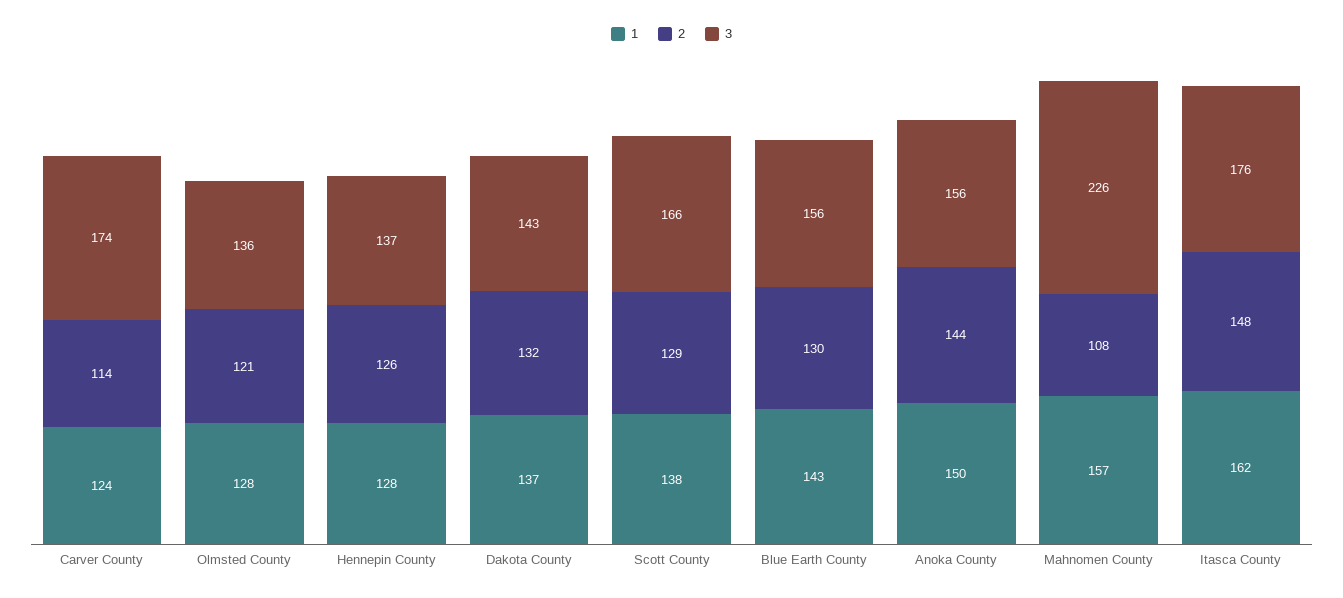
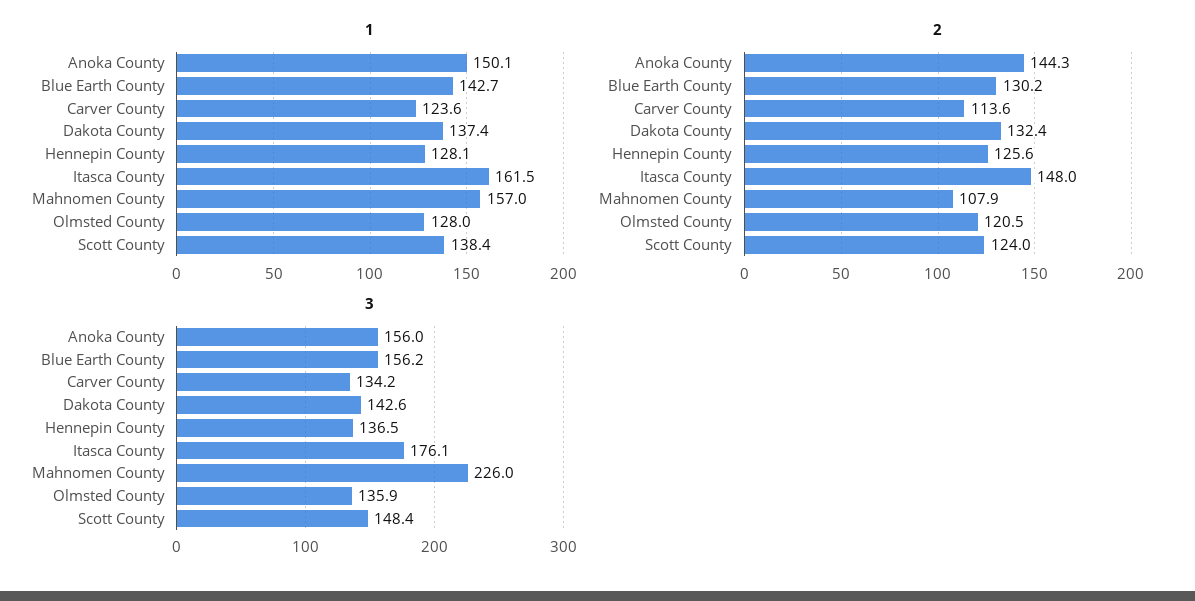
  {
    "1": {
      "Carver County": 123.6,
      "Olmsted County": 128,
      "Hennepin County": 128.1,
      "Dakota County": 137.4,
      "Scott County": 138.4,
      "Blue Earth County": 142.7,
      "Anoka County": 150.1,
      "Mahnomen County": 157,
      "Itasca County": 161.5
    },
    "2": {
      "Carver County": 113.6,
      "Olmsted County": 120.5,
      "Hennepin County": 125.6,
      "Dakota County": 132.4,
-     "Scott County": 129,
+     "Scott County": 124,
      "Blue Earth County": 130.2,
      "Anoka County": 144.3,
      "Mahnomen County": 107.9,
      "Itasca County": 148
    },
    "3": {
-     "Carver County": 174,
+     "Carver County": 134.2,
      "Olmsted County": 135.9,
      "Hennepin County": 136.5,
      "Dakota County": 142.6,
-     "Scott County": 166,
+     "Scott County": 148.4,
      "Blue Earth County": 156.2,
      "Anoka County": 156,
      "Mahnomen County": 226,
      "Itasca County": 176.1
    }
  }

